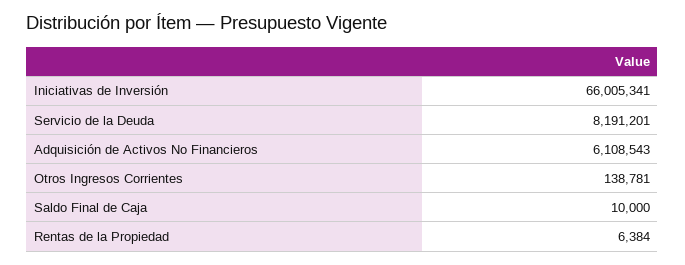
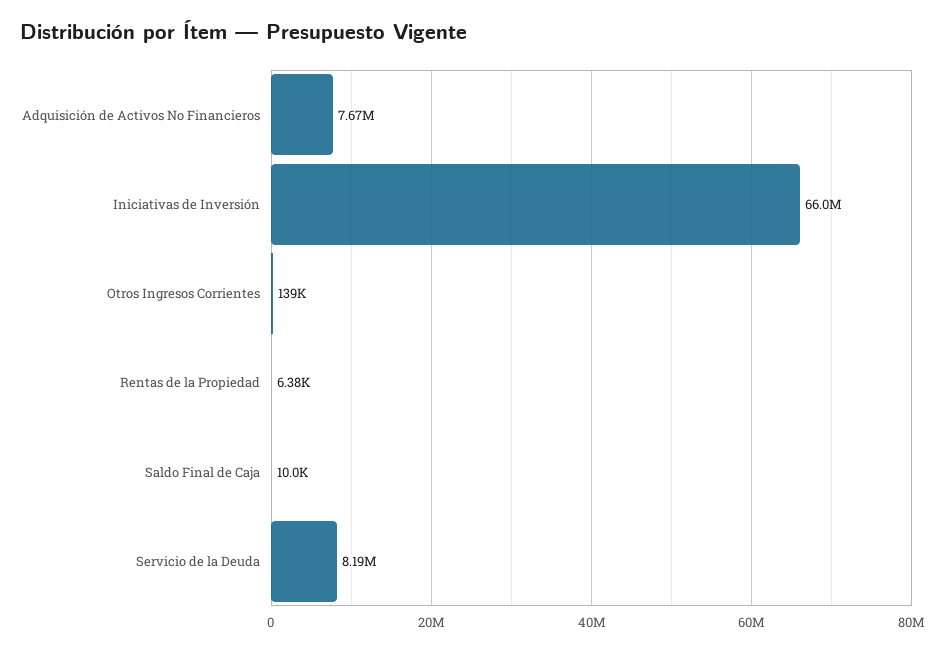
  {
    "Iniciativas de Inversión": 66005341,
    "Servicio de la Deuda": 8191201,
-   "Adquisición de Activos No Financieros": 6108543,
+   "Adquisición de Activos No Financieros": 7670000,
    "Otros Ingresos Corrientes": 138781,
    "Saldo Final de Caja": 10000,
    "Rentas de la Propiedad": 6384
  }

